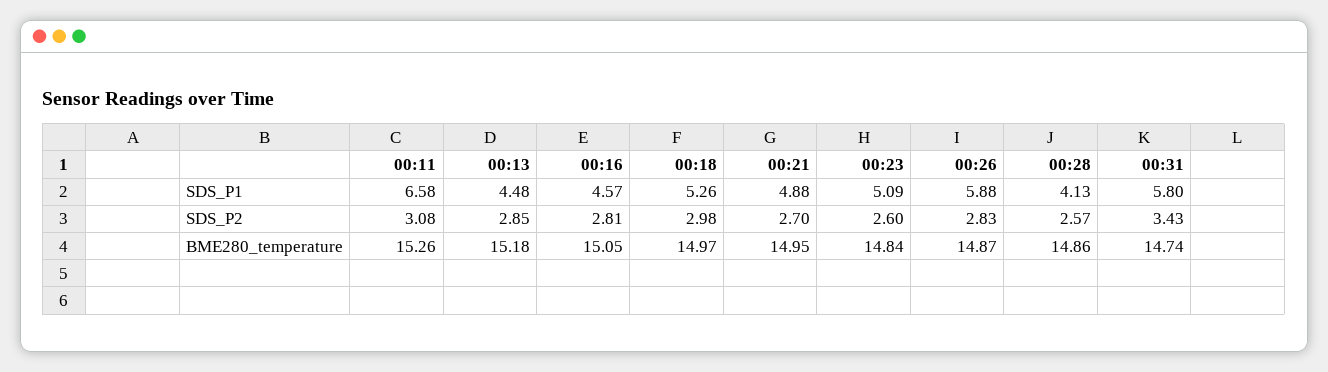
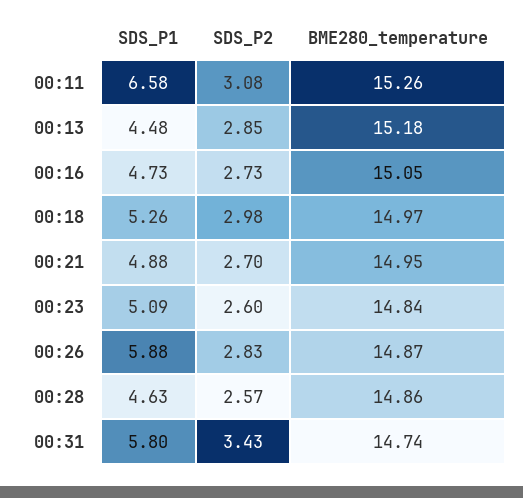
  {
    "00:11": {
      "SDS_P1": 6.58,
      "SDS_P2": 3.08,
      "BME280_temperature": 15.26
    },
    "00:13": {
      "SDS_P1": 4.48,
      "SDS_P2": 2.85,
      "BME280_temperature": 15.18
    },
    "00:16": {
-     "SDS_P1": 4.57,
+     "SDS_P1": 4.73,
-     "SDS_P2": 2.81,
+     "SDS_P2": 2.73,
      "BME280_temperature": 15.05
    },
    "00:18": {
      "SDS_P1": 5.26,
      "SDS_P2": 2.98,
      "BME280_temperature": 14.97
    },
    "00:21": {
      "SDS_P1": 4.88,
      "SDS_P2": 2.7,
      "BME280_temperature": 14.95
    },
    "00:23": {
      "SDS_P1": 5.09,
      "SDS_P2": 2.6,
      "BME280_temperature": 14.84
    },
    "00:26": {
      "SDS_P1": 5.88,
      "SDS_P2": 2.83,
      "BME280_temperature": 14.87
    },
    "00:28": {
-     "SDS_P1": 4.13,
+     "SDS_P1": 4.63,
      "SDS_P2": 2.57,
      "BME280_temperature": 14.86
    },
    "00:31": {
      "SDS_P1": 5.8,
      "SDS_P2": 3.43,
      "BME280_temperature": 14.74
    }
  }

